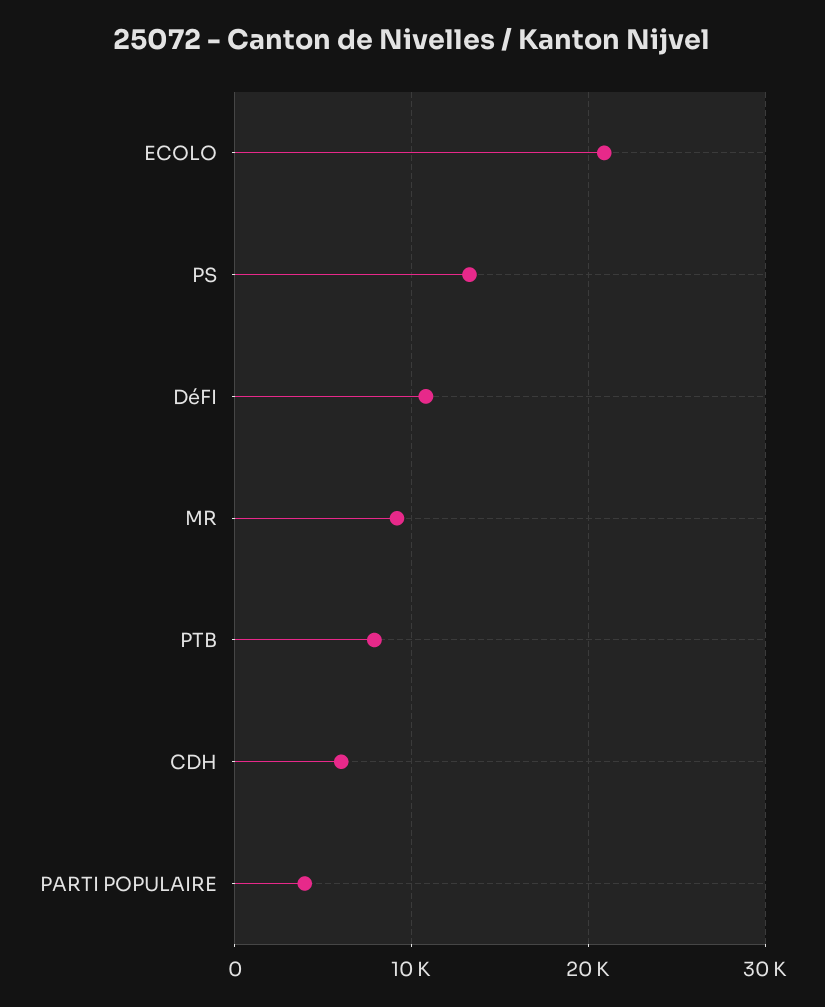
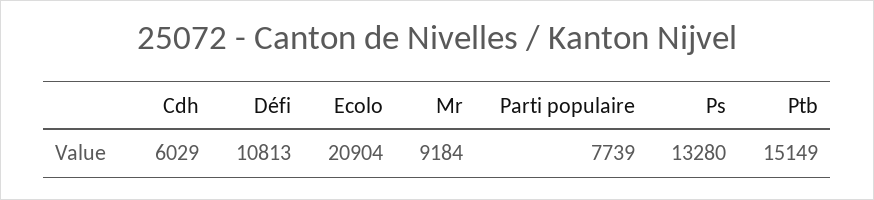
  {
    "ECOLO": 20904,
    "PS": 13280,
    "DéFI": 10813,
    "MR": 9184,
-   "PTB": 8000,
+   "PTB": 15149,
    "CDH": 6029,
-   "PARTI POPULAIRE": 4000
+   "PARTI POPULAIRE": 7739
  }

